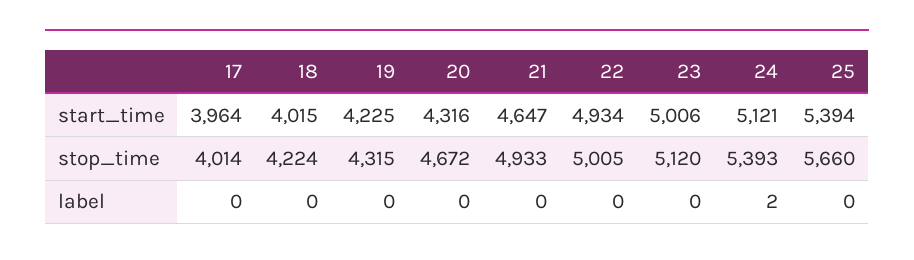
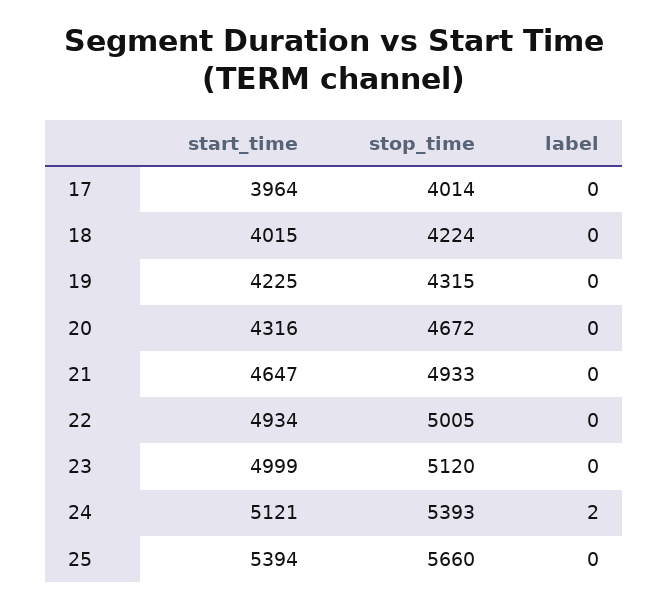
  {
    "17": {
      "start_time": 3964,
      "stop_time": 4014,
      "label": 0
    },
    "18": {
      "start_time": 4015,
      "stop_time": 4224,
      "label": 0
    },
    "19": {
      "start_time": 4225,
      "stop_time": 4315,
      "label": 0
    },
    "20": {
      "start_time": 4316,
      "stop_time": 4672,
      "label": 0
    },
    "21": {
      "start_time": 4647,
      "stop_time": 4933,
      "label": 0
    },
    "22": {
      "start_time": 4934,
      "stop_time": 5005,
      "label": 0
    },
    "23": {
-     "start_time": 5006,
+     "start_time": 4999,
      "stop_time": 5120,
      "label": 0
    },
    "24": {
      "start_time": 5121,
      "stop_time": 5393,
      "label": 2
    },
    "25": {
      "start_time": 5394,
      "stop_time": 5660,
      "label": 0
    }
  }

